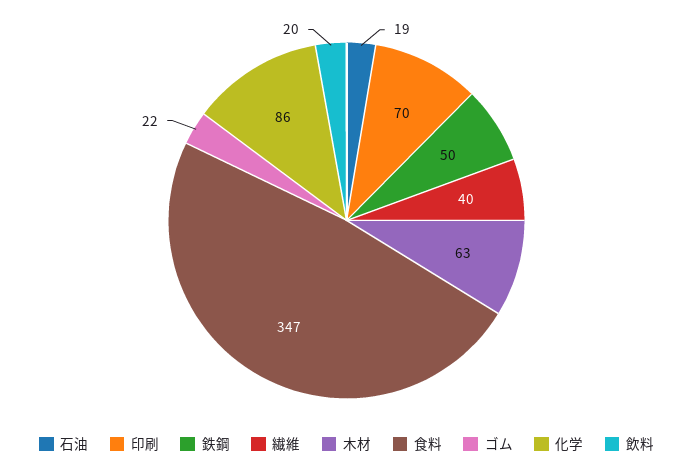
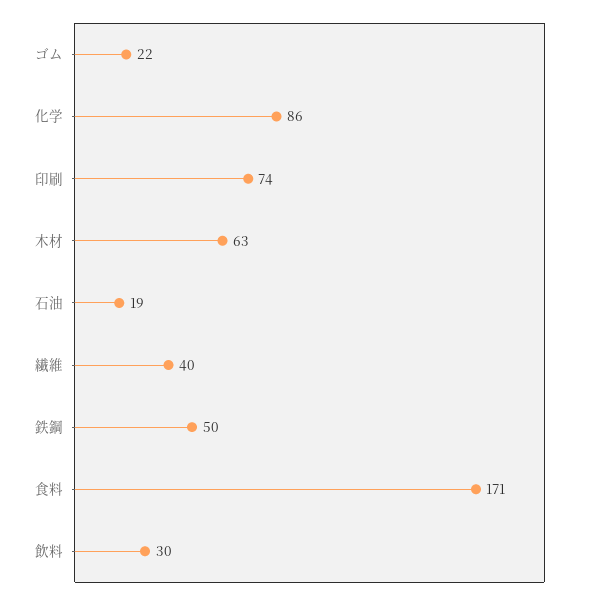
  {
    "石油": 19,
-   "印刷": 70,
+   "印刷": 74,
    "鉄鋼": 50,
    "繊維": 40,
    "木材": 63,
-   "食料": 347,
+   "食料": 171,
    "ゴム": 22,
    "化学": 86,
-   "飲料": 20
+   "飲料": 30
  }

